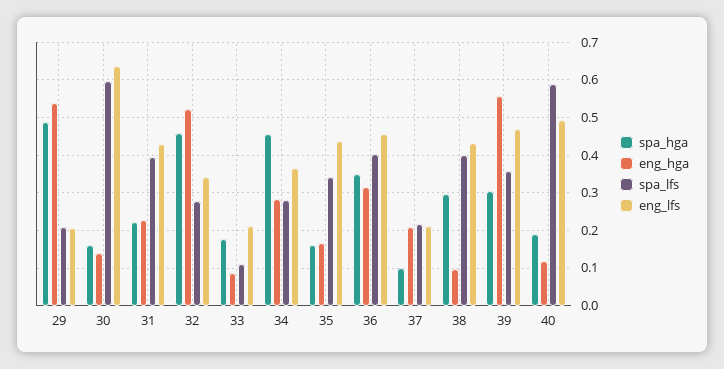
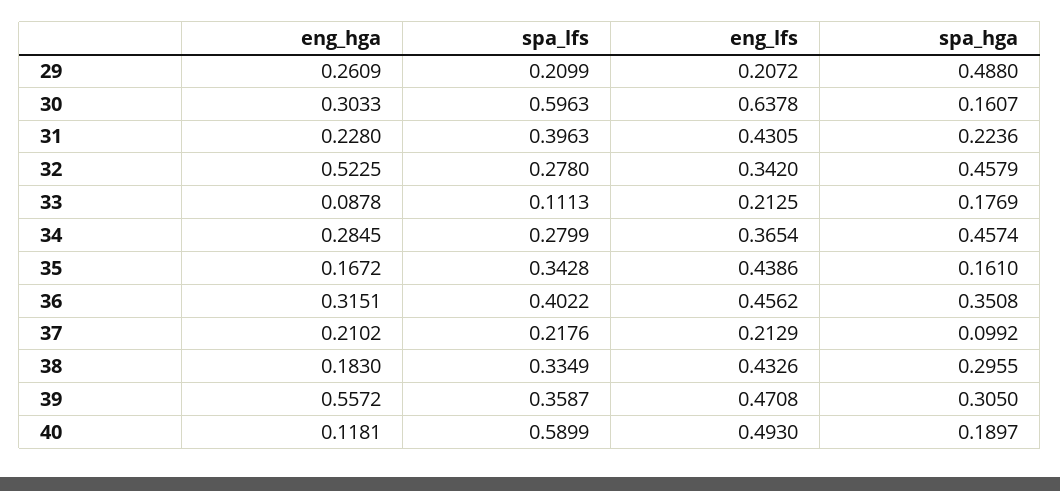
  {
    "spa_hga": {
      "29": 0.488,
      "30": 0.1607,
      "31": 0.2236,
      "32": 0.4579,
      "33": 0.1769,
      "34": 0.4574,
      "35": 0.161,
      "36": 0.3508,
      "37": 0.0992,
      "38": 0.2955,
      "39": 0.305,
      "40": 0.1897
    },
    "eng_hga": {
-     "29": 0.54,
+     "29": 0.2609,
-     "30": 0.14,
+     "30": 0.3033,
      "31": 0.228,
      "32": 0.5225,
      "33": 0.0878,
      "34": 0.2845,
      "35": 0.1672,
      "36": 0.3151,
      "37": 0.2102,
-     "38": 0.1,
+     "38": 0.183,
      "39": 0.5572,
      "40": 0.1181
    },
    "spa_lfs": {
      "29": 0.2099,
      "30": 0.5963,
      "31": 0.3963,
      "32": 0.278,
      "33": 0.1113,
      "34": 0.2799,
      "35": 0.3428,
      "36": 0.4022,
      "37": 0.2176,
-     "38": 0.4,
+     "38": 0.3349,
      "39": 0.3587,
      "40": 0.5899
    },
    "eng_lfs": {
      "29": 0.2072,
      "30": 0.6378,
      "31": 0.4305,
      "32": 0.342,
      "33": 0.2125,
      "34": 0.3654,
      "35": 0.4386,
      "36": 0.4562,
      "37": 0.2129,
      "38": 0.4326,
      "39": 0.4708,
      "40": 0.493
    }
  }

